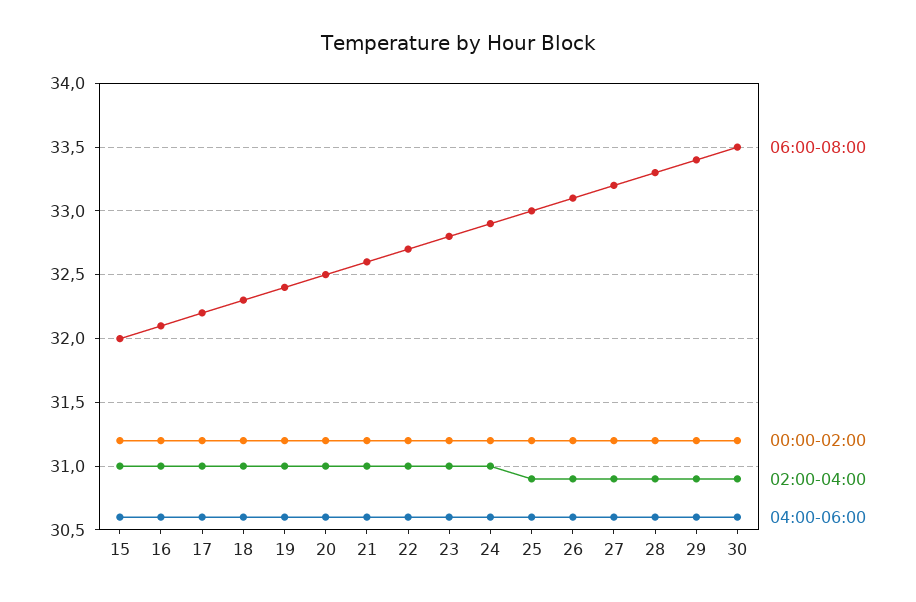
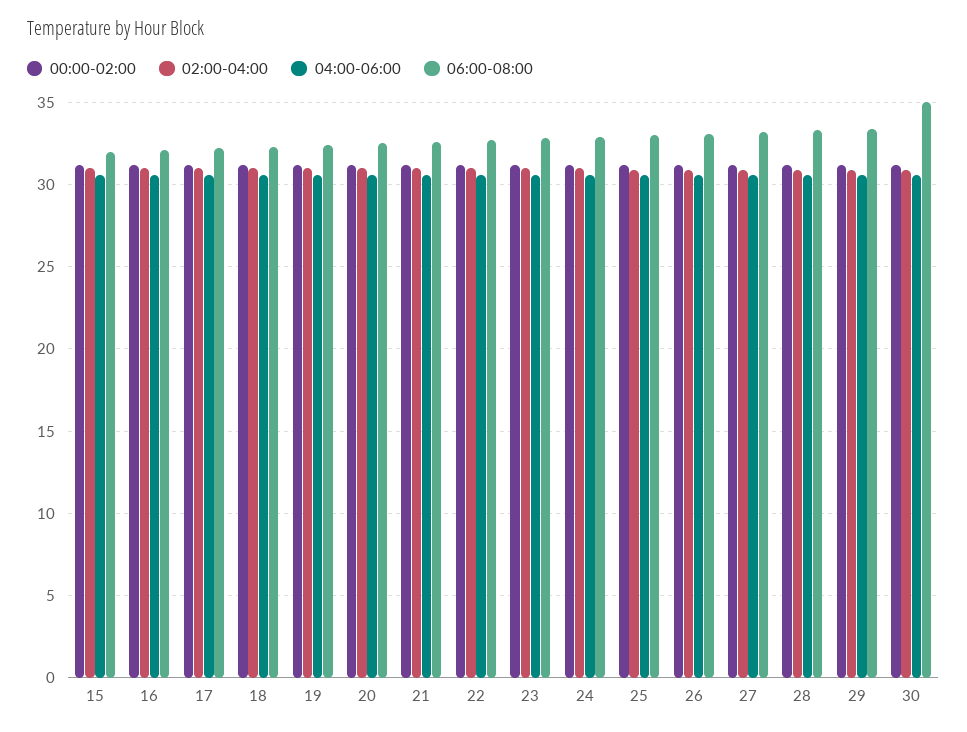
  {
    "06:00-08:00": {
      "15": 32,
      "16": 32.1,
      "17": 32.2,
      "18": 32.3,
      "19": 32.4,
      "20": 32.5,
      "21": 32.6,
      "22": 32.7,
      "23": 32.8,
      "24": 32.9,
      "25": 33,
      "26": 33.1,
      "27": 33.2,
      "28": 33.3,
      "29": 33.4,
-     "30": 33.5
+     "30": 35
    },
    "00:00-02:00": {
      "15": 31.2,
      "16": 31.2,
      "17": 31.2,
      "18": 31.2,
      "19": 31.2,
      "20": 31.2,
      "21": 31.2,
      "22": 31.2,
      "23": 31.2,
      "24": 31.2,
      "25": 31.2,
      "26": 31.2,
      "27": 31.2,
      "28": 31.2,
      "29": 31.2,
      "30": 31.2
    },
    "02:00-04:00": {
      "15": 31,
      "16": 31,
      "17": 31,
      "18": 31,
      "19": 31,
      "20": 31,
      "21": 31,
      "22": 31,
      "23": 31,
      "24": 31,
      "25": 30.9,
      "26": 30.9,
      "27": 30.9,
      "28": 30.9,
      "29": 30.9,
      "30": 30.9
    },
    "04:00-06:00": {
      "15": 30.6,
      "16": 30.6,
      "17": 30.6,
      "18": 30.6,
      "19": 30.6,
      "20": 30.6,
      "21": 30.6,
      "22": 30.6,
      "23": 30.6,
      "24": 30.6,
      "25": 30.6,
      "26": 30.6,
      "27": 30.6,
      "28": 30.6,
      "29": 30.6,
      "30": 30.6
    }
  }

